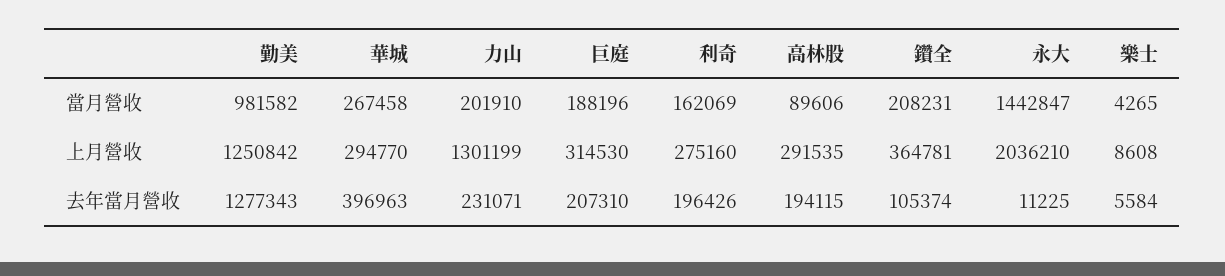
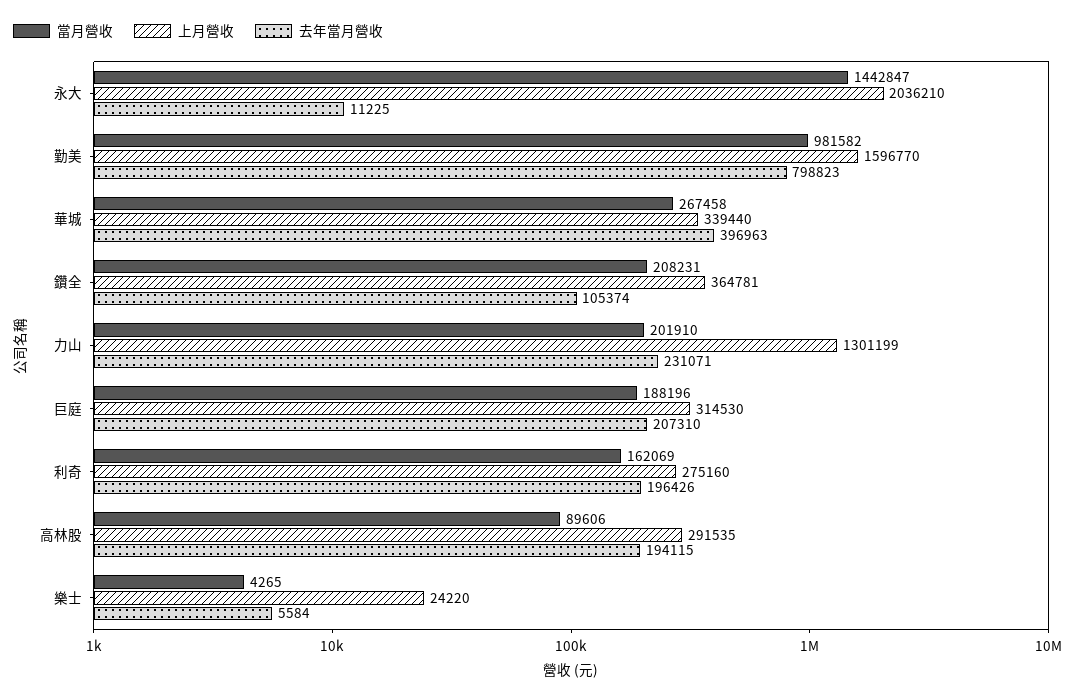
  {
    "當月營收": {
      "勤美": 981582,
      "華城": 267458,
      "力山": 201910,
      "巨庭": 188196,
      "利奇": 162069,
      "高林股": 89606,
      "鑽全": 208231,
      "永大": 1442847,
      "樂士": 4265
    },
    "上月營收": {
-     "勤美": 1250842,
+     "勤美": 1596770,
-     "華城": 294770,
+     "華城": 339440,
      "力山": 1301199,
      "巨庭": 314530,
      "利奇": 275160,
      "高林股": 291535,
      "鑽全": 364781,
      "永大": 2036210,
-     "樂士": 8608
+     "樂士": 24220
    },
    "去年當月營收": {
-     "勤美": 1277343,
+     "勤美": 798823,
      "華城": 396963,
      "力山": 231071,
      "巨庭": 207310,
      "利奇": 196426,
      "高林股": 194115,
      "鑽全": 105374,
      "永大": 11225,
      "樂士": 5584
    }
  }

